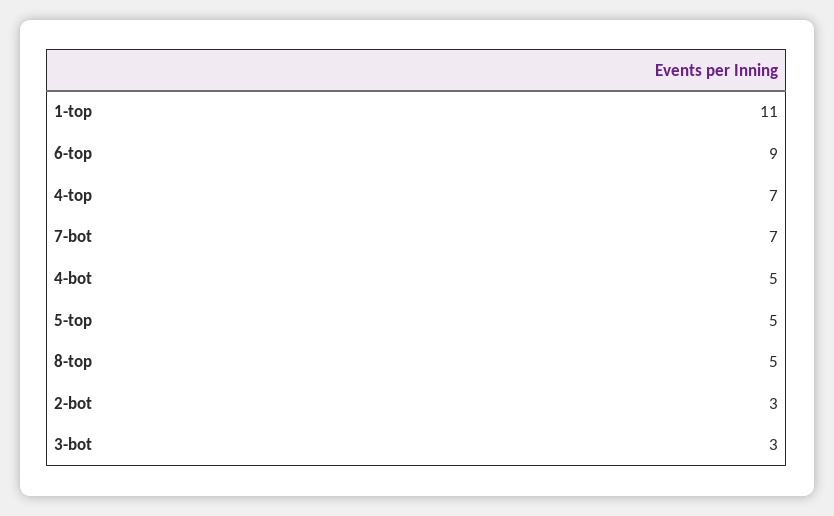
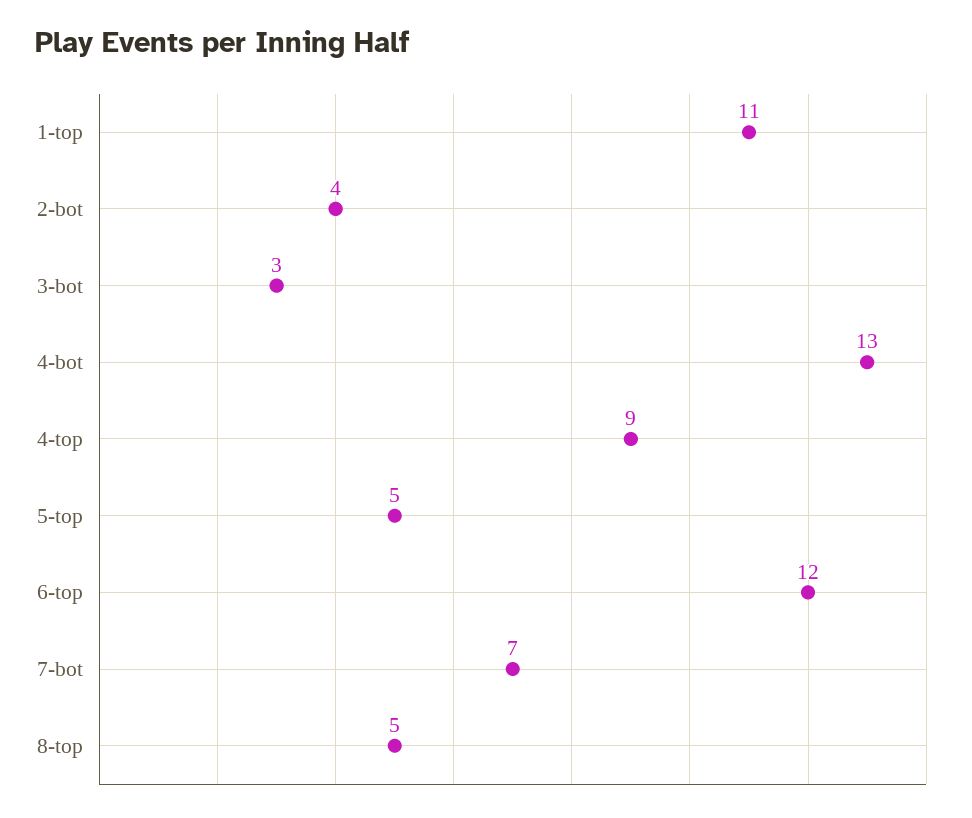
  {
    "1-top": 11,
-   "6-top": 9,
+   "6-top": 12,
-   "4-top": 7,
+   "4-top": 9,
    "7-bot": 7,
-   "4-bot": 5,
+   "4-bot": 13,
    "5-top": 5,
    "8-top": 5,
-   "2-bot": 3,
+   "2-bot": 4,
    "3-bot": 3
  }

